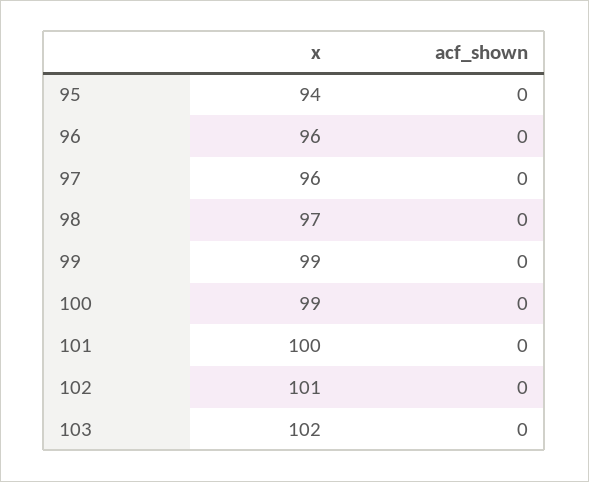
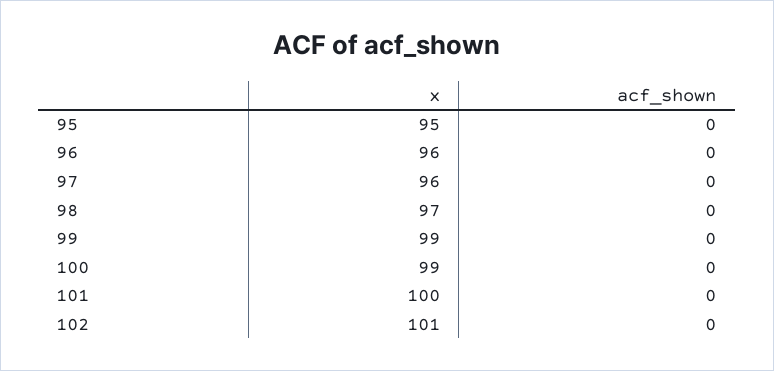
  {
    "x": {
-     "95": 94,
+     "95": 95,
      "96": 96,
      "97": 96,
      "98": 97,
      "99": 99,
      "100": 99,
      "101": 100,
-     "102": 101,
+     "102": 101
-     "103": 102
    },
    "acf_shown": {
      "95": 0,
      "96": 0,
      "97": 0,
      "98": 0,
      "99": 0,
      "100": 0,
      "101": 0,
-     "102": 0,
+     "102": 0
-     "103": 0
    }
  }

